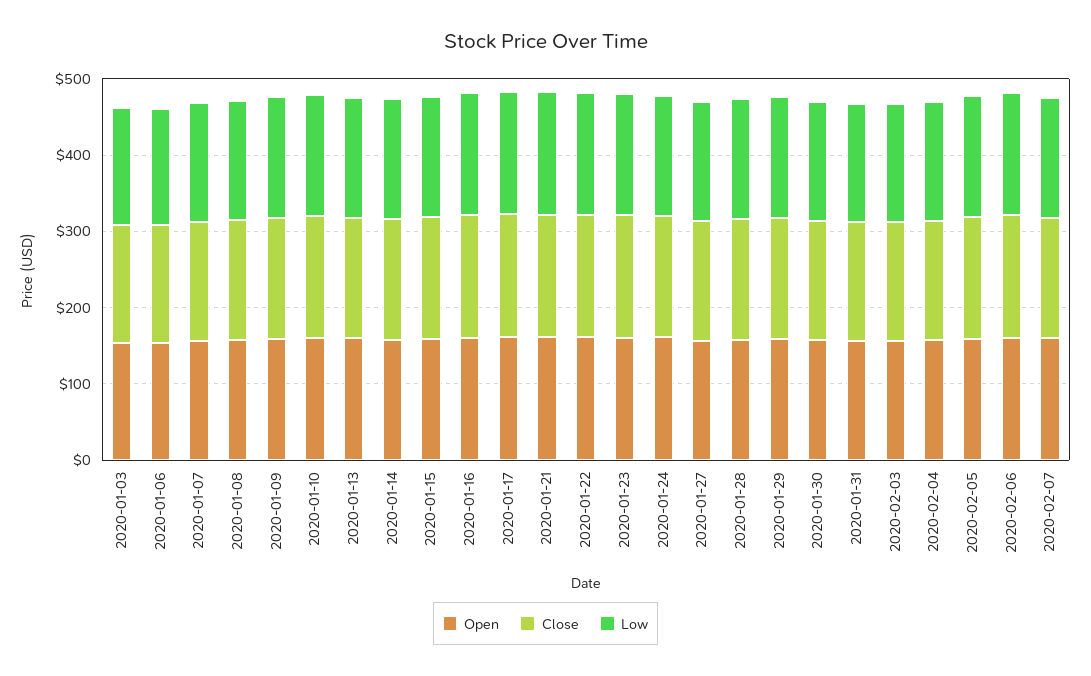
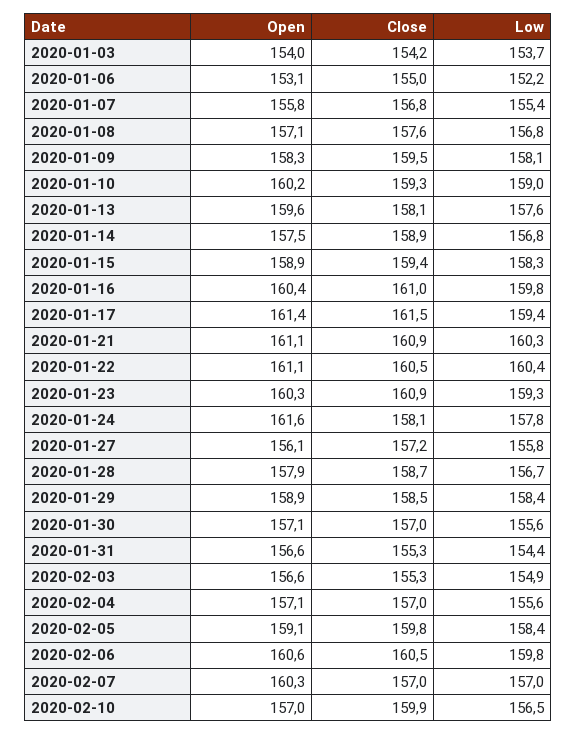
  {
    "Open": {
      "2020-01-03": 154,
      "2020-01-06": 153.1,
      "2020-01-07": 155.8,
      "2020-01-08": 157.1,
      "2020-01-09": 158.3,
      "2020-01-10": 160.2,
      "2020-01-13": 159.6,
      "2020-01-14": 157.5,
      "2020-01-15": 158.9,
      "2020-01-16": 160.4,
      "2020-01-17": 161.4,
      "2020-01-21": 161.1,
      "2020-01-22": 161.1,
      "2020-01-23": 160.3,
      "2020-01-24": 161.6,
      "2020-01-27": 156.1,
      "2020-01-28": 157.9,
      "2020-01-29": 158.9,
      "2020-01-30": 157.1,
      "2020-01-31": 156.6,
      "2020-02-03": 156.6,
      "2020-02-04": 157.1,
      "2020-02-05": 159.1,
      "2020-02-06": 160.6,
-     "2020-02-07": 160.3
+     "2020-02-07": 160.3,
+     "2020-02-10": 157
    },
    "Close": {
      "2020-01-03": 154.2,
      "2020-01-06": 155,
      "2020-01-07": 156.8,
      "2020-01-08": 157.6,
      "2020-01-09": 159.5,
      "2020-01-10": 159.3,
      "2020-01-13": 158.1,
      "2020-01-14": 158.9,
      "2020-01-15": 159.4,
      "2020-01-16": 161,
      "2020-01-17": 161.5,
      "2020-01-21": 160.9,
      "2020-01-22": 160.5,
      "2020-01-23": 160.9,
      "2020-01-24": 158.1,
      "2020-01-27": 157.2,
      "2020-01-28": 158.7,
      "2020-01-29": 158.5,
      "2020-01-30": 157,
      "2020-01-31": 155.3,
      "2020-02-03": 155.3,
      "2020-02-04": 157,
      "2020-02-05": 159.8,
      "2020-02-06": 160.5,
-     "2020-02-07": 157
+     "2020-02-07": 157,
+     "2020-02-10": 159.9
    },
    "Low": {
      "2020-01-03": 153.7,
      "2020-01-06": 152.2,
      "2020-01-07": 155.4,
      "2020-01-08": 156.8,
      "2020-01-09": 158.1,
      "2020-01-10": 159,
      "2020-01-13": 157.6,
      "2020-01-14": 156.8,
      "2020-01-15": 158.3,
      "2020-01-16": 159.8,
      "2020-01-17": 159.4,
      "2020-01-21": 160.3,
      "2020-01-22": 160.4,
      "2020-01-23": 159.3,
      "2020-01-24": 157.8,
      "2020-01-27": 155.8,
      "2020-01-28": 156.7,
      "2020-01-29": 158.4,
      "2020-01-30": 155.6,
      "2020-01-31": 154.4,
      "2020-02-03": 154.9,
      "2020-02-04": 155.6,
      "2020-02-05": 158.4,
      "2020-02-06": 159.8,
-     "2020-02-07": 157
+     "2020-02-07": 157,
+     "2020-02-10": 156.5
    }
  }

